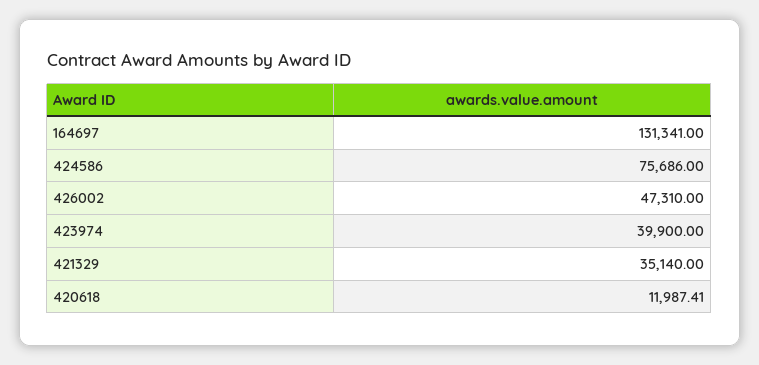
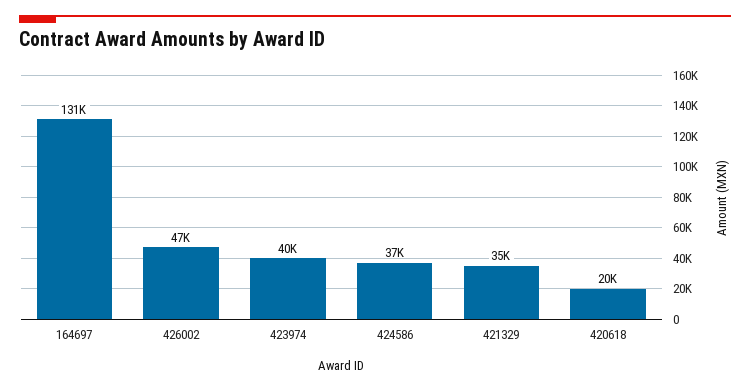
  {
    "164697": 131341,
-   "424586": 75686,
+   "424586": 37000,
    "426002": 47310,
    "423974": 39900,
    "421329": 35140,
-   "420618": 11987.41
+   "420618": 20000
  }

